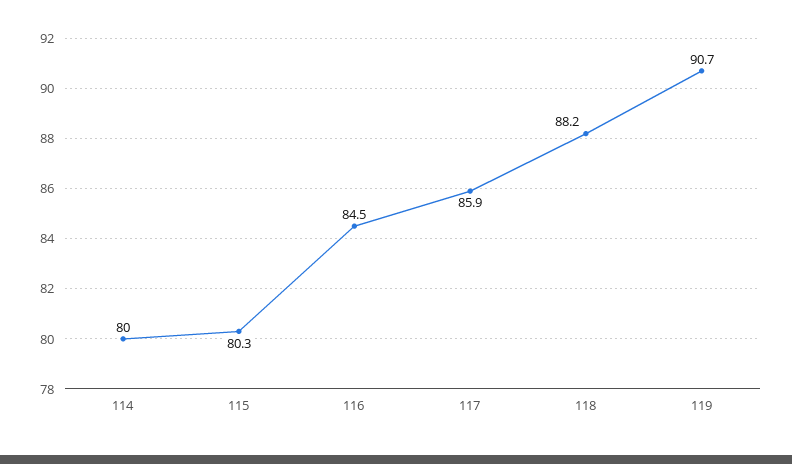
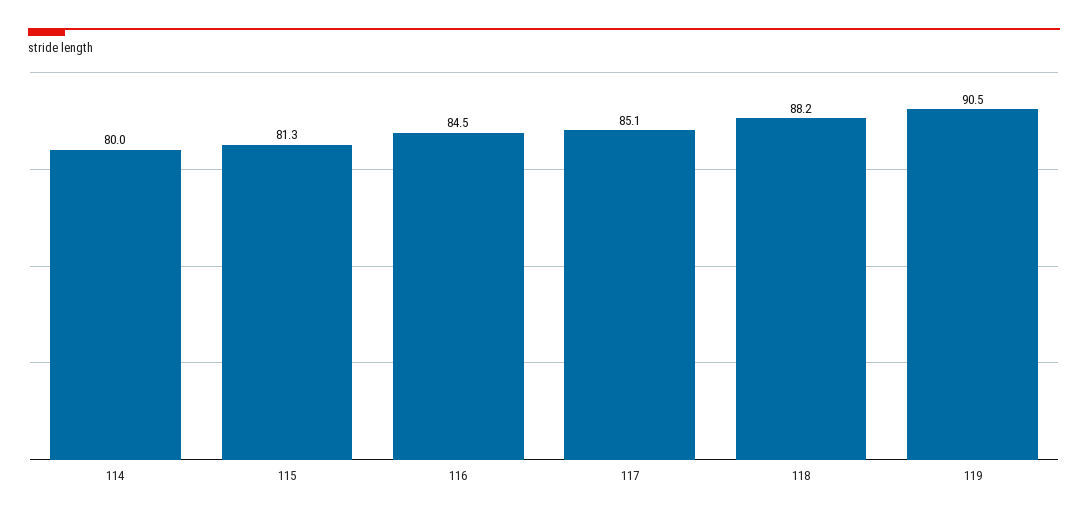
  {
    "114": 80,
-   "115": 80.3,
+   "115": 81.3,
    "116": 84.5,
-   "117": 85.9,
+   "117": 85.1,
    "118": 88.2,
-   "119": 90.7
+   "119": 90.5
  }

